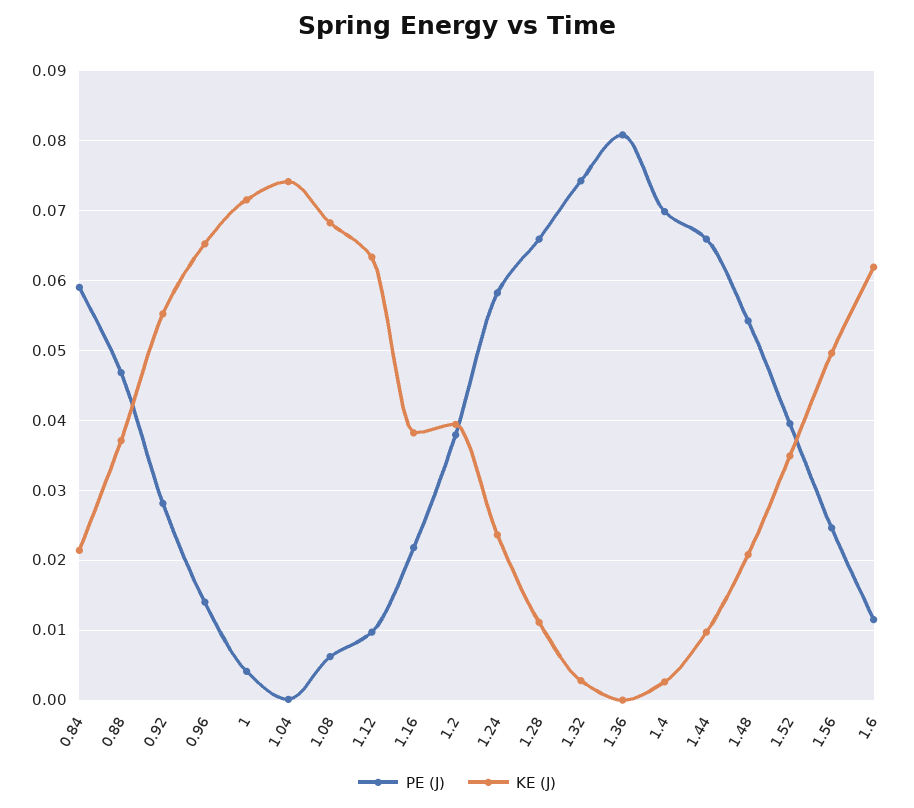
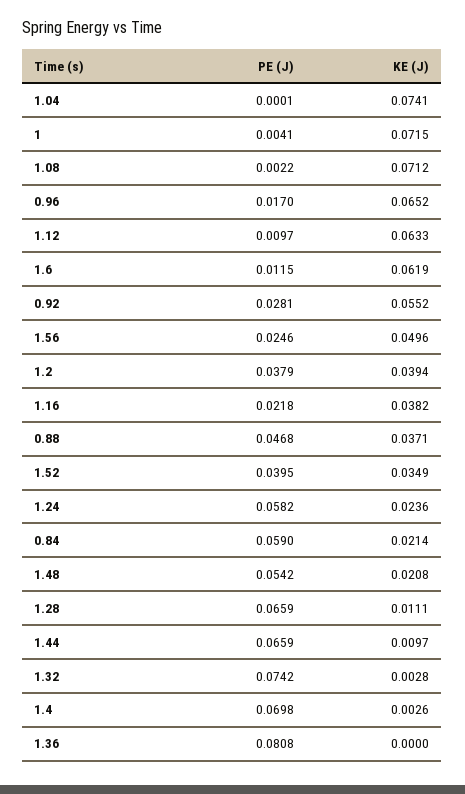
  {
    "PE (J)": {
      "0.84": 0.059,
      "0.88": 0.0468,
      "0.92": 0.0281,
-     "0.96": 0.014,
+     "0.96": 0.017,
      "1": 0.0041,
      "1.04": 0.0001,
-     "1.08": 0.006,
+     "1.08": 0.0022,
      "1.12": 0.0097,
      "1.16": 0.0218,
      "1.2": 0.0379,
      "1.24": 0.0582,
      "1.28": 0.0659,
      "1.32": 0.0742,
      "1.36": 0.0808,
      "1.4": 0.0698,
      "1.44": 0.0659,
      "1.48": 0.0542,
      "1.52": 0.0395,
      "1.56": 0.0246,
      "1.6": 0.0115
    },
    "KE (J)": {
      "0.84": 0.0214,
      "0.88": 0.0371,
      "0.92": 0.0552,
      "0.96": 0.0652,
      "1": 0.0715,
      "1.04": 0.0741,
-     "1.08": 0.068,
+     "1.08": 0.0712,
      "1.12": 0.0633,
      "1.16": 0.0382,
      "1.2": 0.0394,
      "1.24": 0.0236,
      "1.28": 0.0111,
      "1.32": 0.0028,
      "1.36": 0,
      "1.4": 0.0026,
      "1.44": 0.0097,
      "1.48": 0.0208,
      "1.52": 0.0349,
      "1.56": 0.0496,
      "1.6": 0.0619
    }
  }

